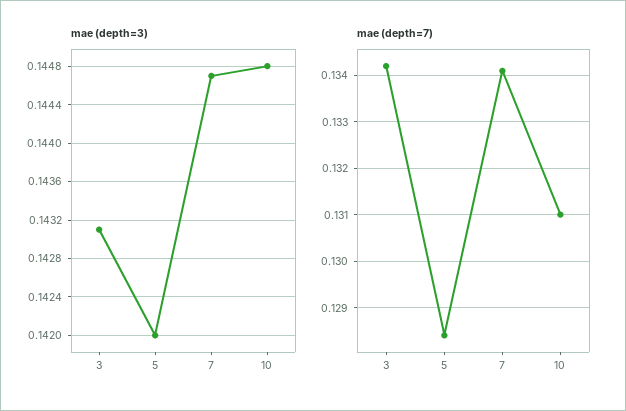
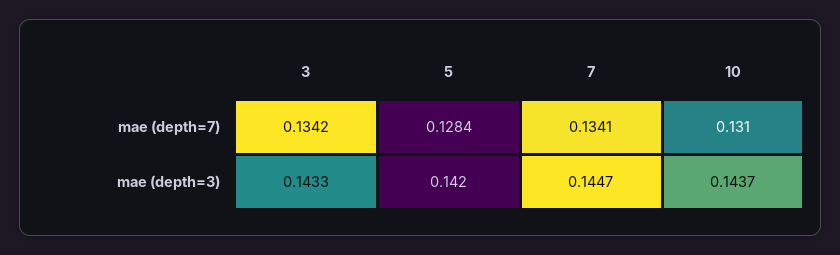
  {
    "mae (depth=3)": {
-     "3": 0.1431,
+     "3": 0.1433,
      "5": 0.142,
      "7": 0.1447,
-     "10": 0.1448
+     "10": 0.1437
    },
    "mae (depth=7)": {
      "3": 0.1342,
      "5": 0.1284,
      "7": 0.1341,
      "10": 0.131
    }
  }

